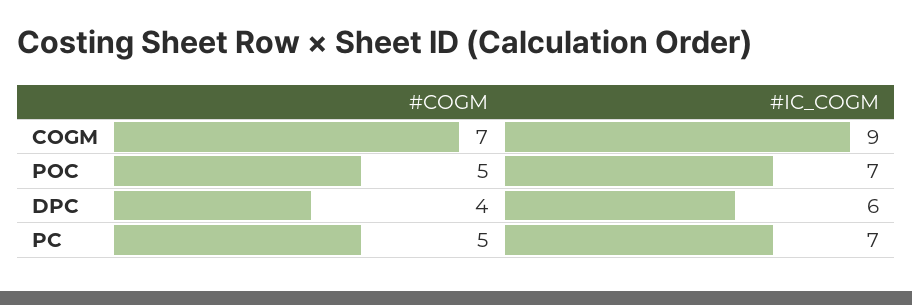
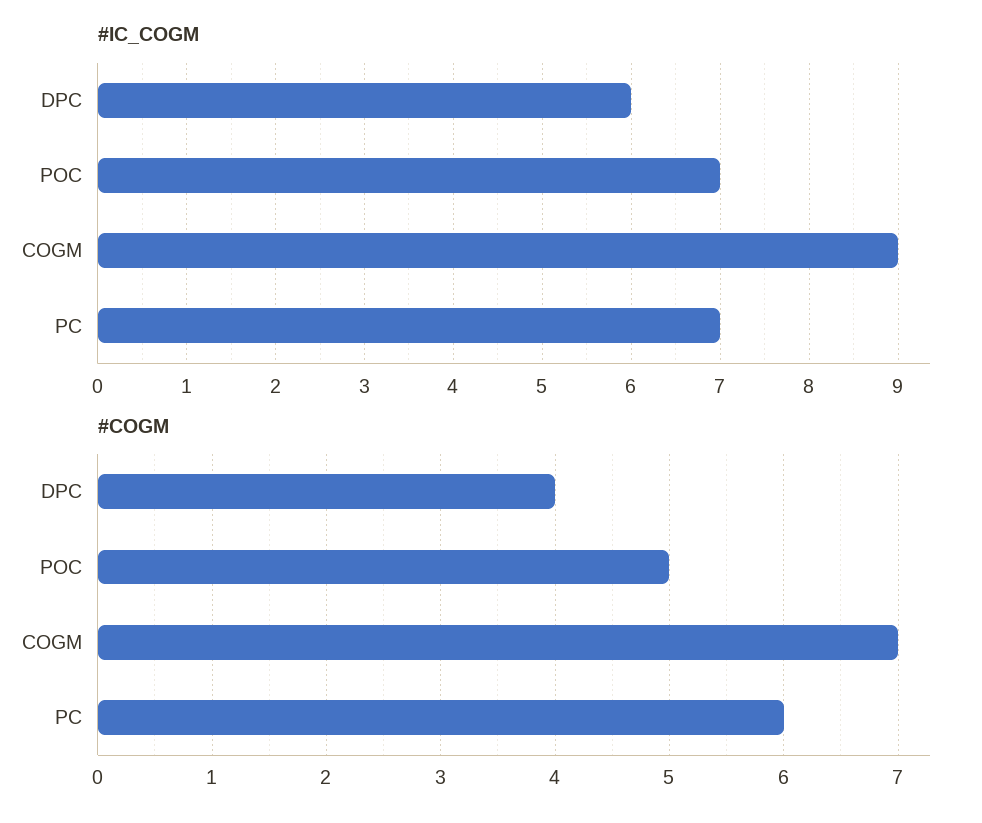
  {
    "#COGM": {
      "COGM": 7,
      "POC": 5,
      "DPC": 4,
-     "PC": 5
+     "PC": 6
    },
    "#IC_COGM": {
      "COGM": 9,
      "POC": 7,
      "DPC": 6,
      "PC": 7
    }
  }

